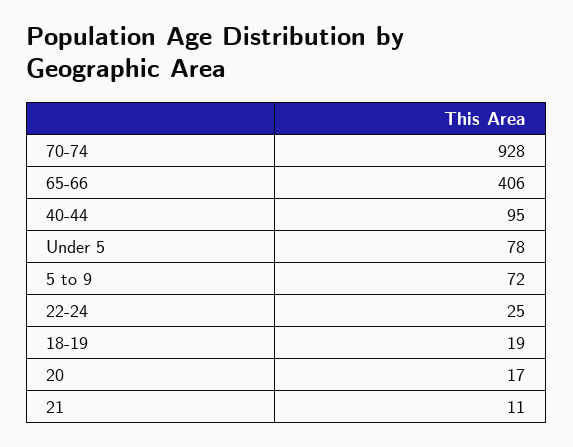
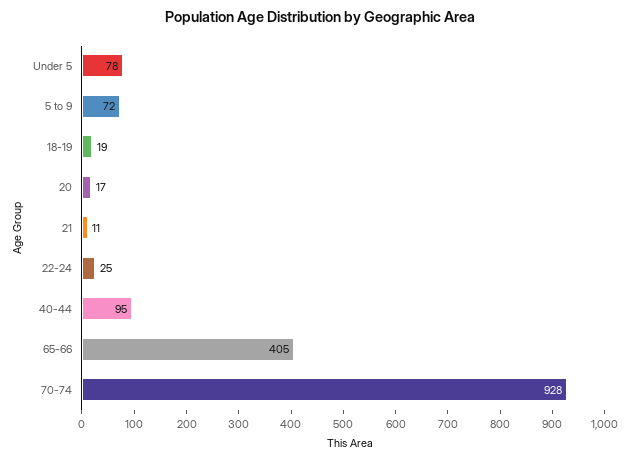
  {
    "70-74": 928,
-   "65-66": 406,
+   "65-66": 405,
    "40-44": 95,
    "Under 5": 78,
    "5 to 9": 72,
    "22-24": 25,
    "18-19": 19,
    "20": 17,
    "21": 11
  }

